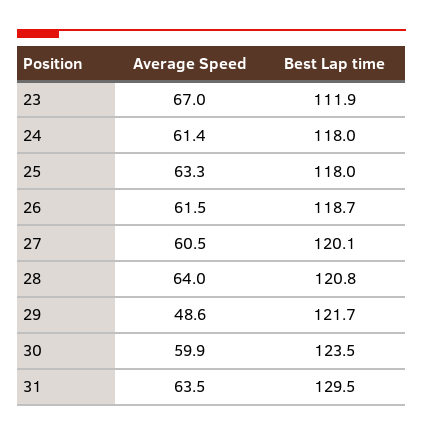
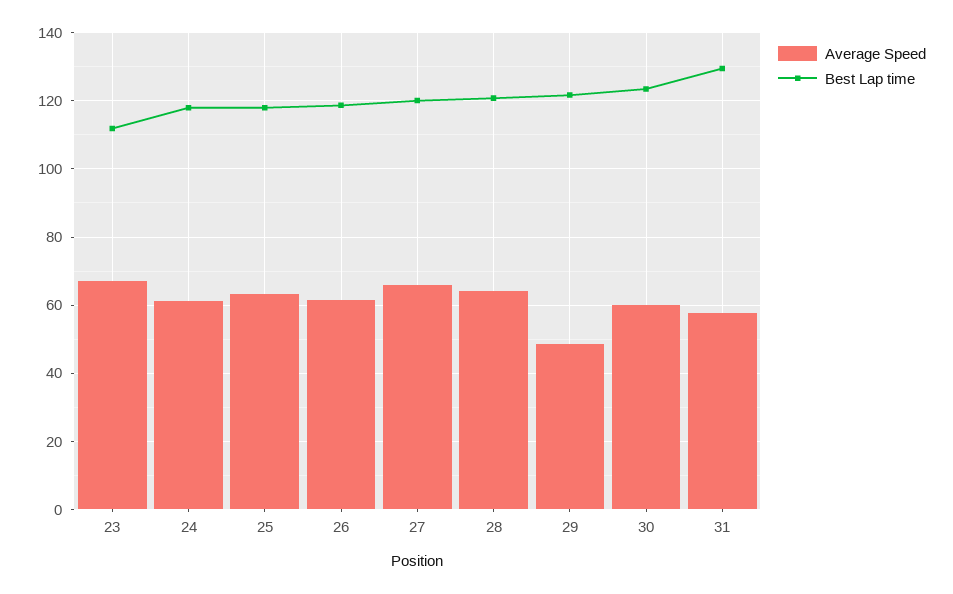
  {
    "Average Speed": {
      "23": 67,
      "24": 61.4,
      "25": 63.3,
      "26": 61.5,
-     "27": 60.5,
+     "27": 66,
      "28": 64,
      "29": 48.6,
      "30": 59.9,
-     "31": 63.5
+     "31": 58
    },
    "Best Lap time": {
      "23": 111.9,
      "24": 118,
      "25": 118,
      "26": 118.7,
      "27": 120.1,
      "28": 120.8,
      "29": 121.7,
      "30": 123.5,
      "31": 129.5
    }
  }

